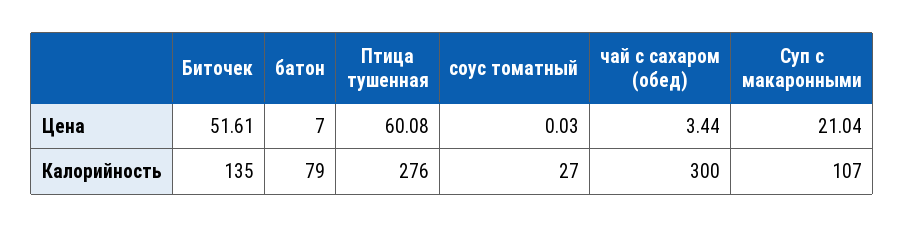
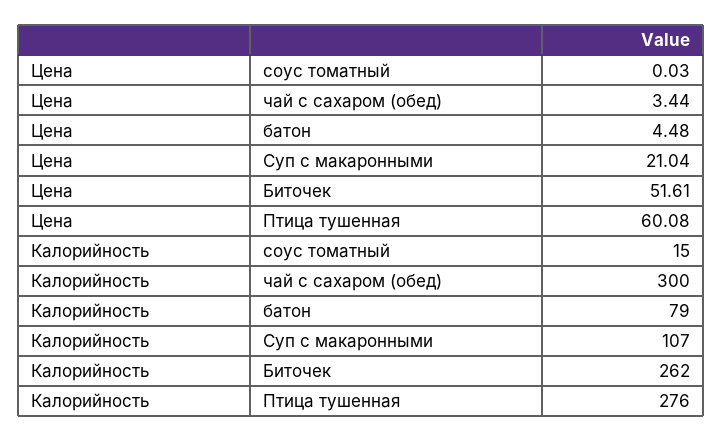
  {
    "Биточек": {
      "Цена": 51.61,
-     "Калорийность": 135
+     "Калорийность": 262
    },
    "батон": {
-     "Цена": 7,
+     "Цена": 4.48,
      "Калорийность": 79
    },
    "Птица тушенная": {
      "Цена": 60.08,
      "Калорийность": 276
    },
    "соус томатный": {
      "Цена": 0.03,
-     "Калорийность": 27
+     "Калорийность": 15
    },
    "чай с сахаром (обед)": {
      "Цена": 3.44,
      "Калорийность": 300
    },
    "Суп с макаронными": {
      "Цена": 21.04,
      "Калорийность": 107
    }
  }

